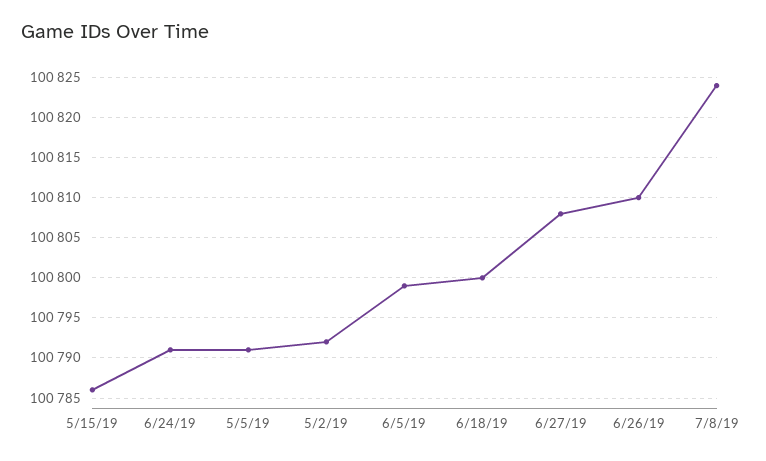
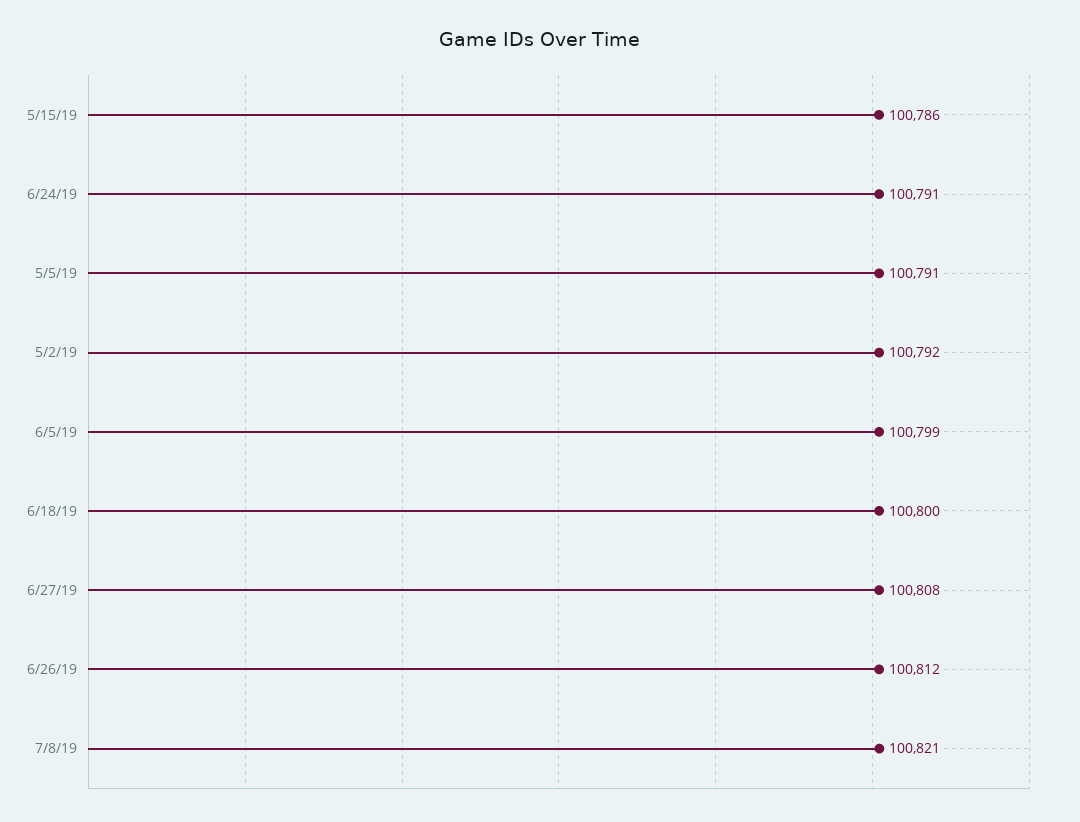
  {
    "5/15/19": 100786,
    "6/24/19": 100791,
    "5/5/19": 100791,
    "5/2/19": 100792,
    "6/5/19": 100799,
    "6/18/19": 100800,
    "6/27/19": 100808,
-   "6/26/19": 100810,
+   "6/26/19": 100812,
-   "7/8/19": 100824
+   "7/8/19": 100821
  }

